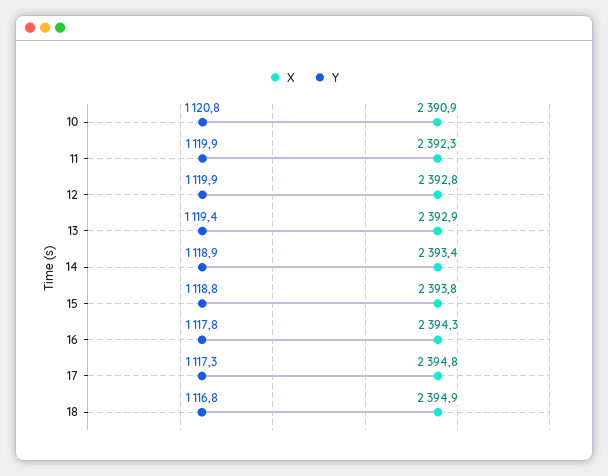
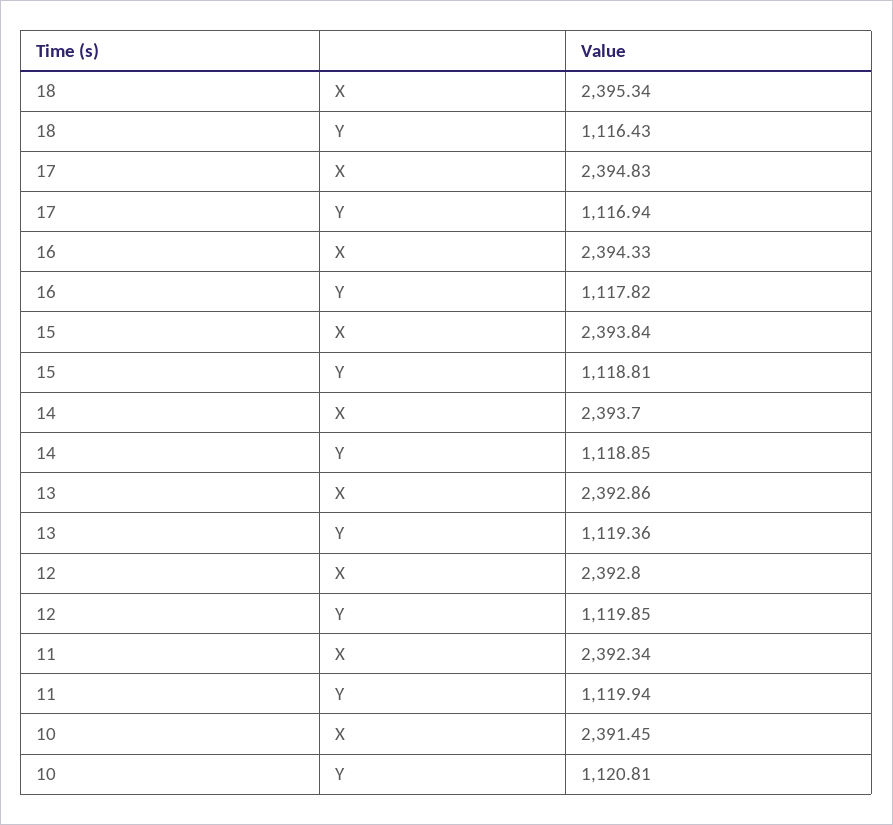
  {
    "X": {
-     "10": 2390.9,
+     "10": 2391.45,
      "11": 2392.34,
      "12": 2392.8,
      "13": 2392.86,
-     "14": 2393.4,
+     "14": 2393.7,
      "15": 2393.84,
      "16": 2394.33,
      "17": 2394.83,
-     "18": 2394.9
+     "18": 2395.34
    },
    "Y": {
      "10": 1120.81,
      "11": 1119.94,
      "12": 1119.85,
      "13": 1119.36,
      "14": 1118.85,
      "15": 1118.81,
      "16": 1117.82,
-     "17": 1117.3,
+     "17": 1116.94,
-     "18": 1116.8
+     "18": 1116.43
    }
  }

